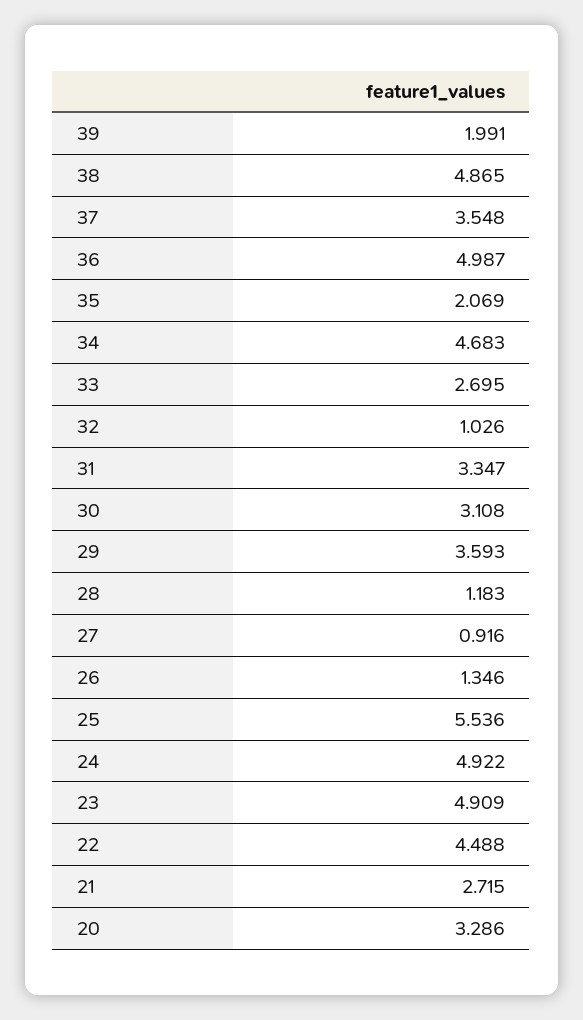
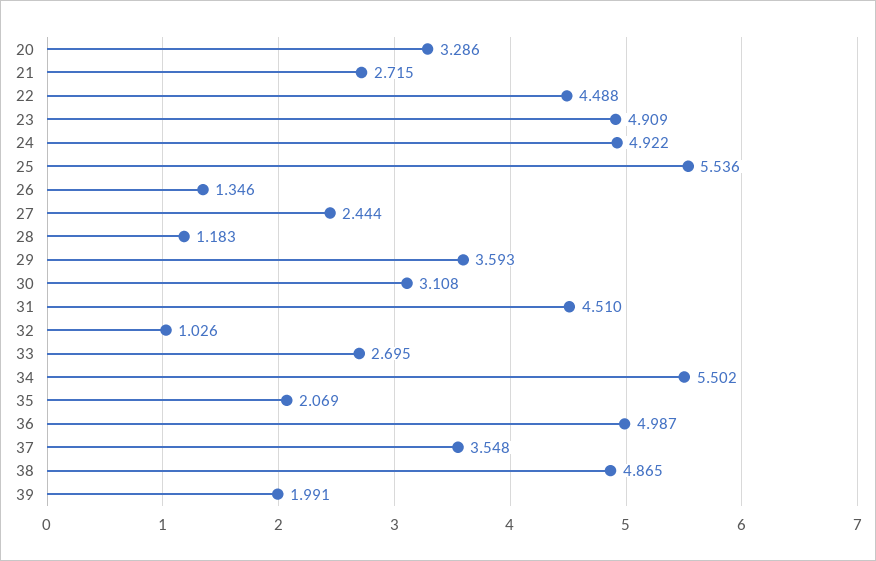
  {
    "39": 1.991,
    "38": 4.865,
    "37": 3.548,
    "36": 4.987,
    "35": 2.069,
-   "34": 4.683,
+   "34": 5.502,
    "33": 2.695,
    "32": 1.026,
-   "31": 3.347,
+   "31": 4.51,
    "30": 3.108,
    "29": 3.593,
    "28": 1.183,
-   "27": 0.916,
+   "27": 2.444,
    "26": 1.346,
    "25": 5.536,
    "24": 4.922,
    "23": 4.909,
    "22": 4.488,
    "21": 2.715,
    "20": 3.286
  }

